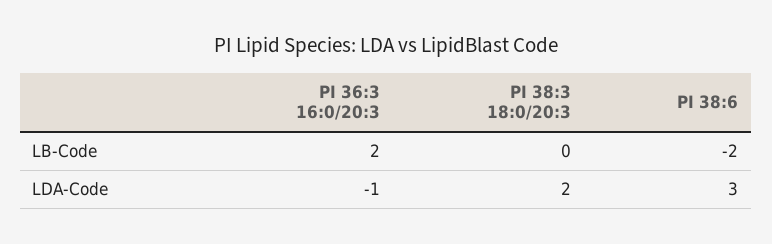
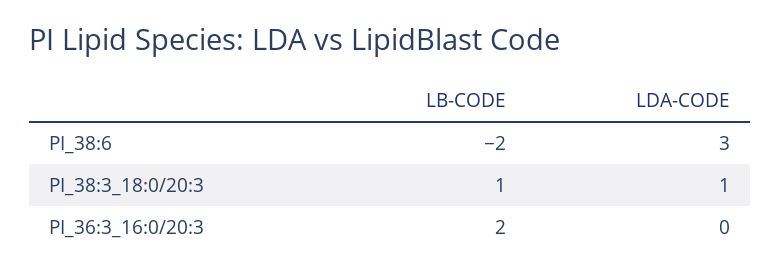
  {
    "PI 36:3 16:0/20:3": {
      "LB-Code": 2,
-     "LDA-Code": -1
+     "LDA-Code": 0
    },
    "PI 38:3 18:0/20:3": {
-     "LB-Code": 0,
+     "LB-Code": 1,
-     "LDA-Code": 2
+     "LDA-Code": 1
    },
    "PI 38:6": {
      "LB-Code": -2,
      "LDA-Code": 3
    }
  }

